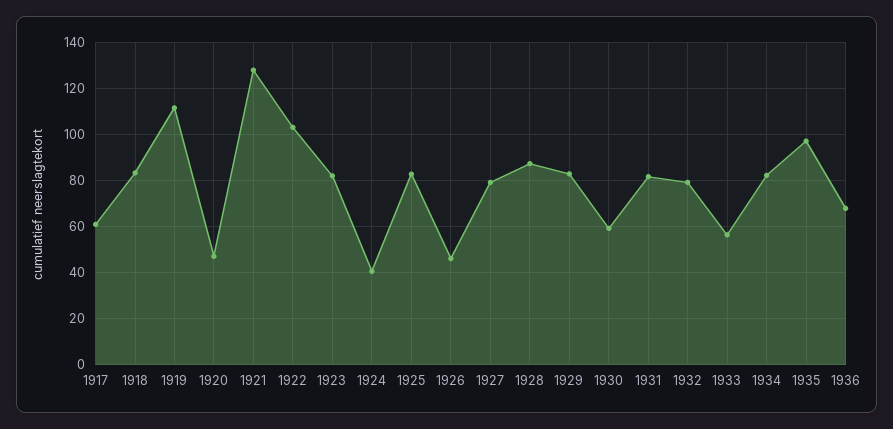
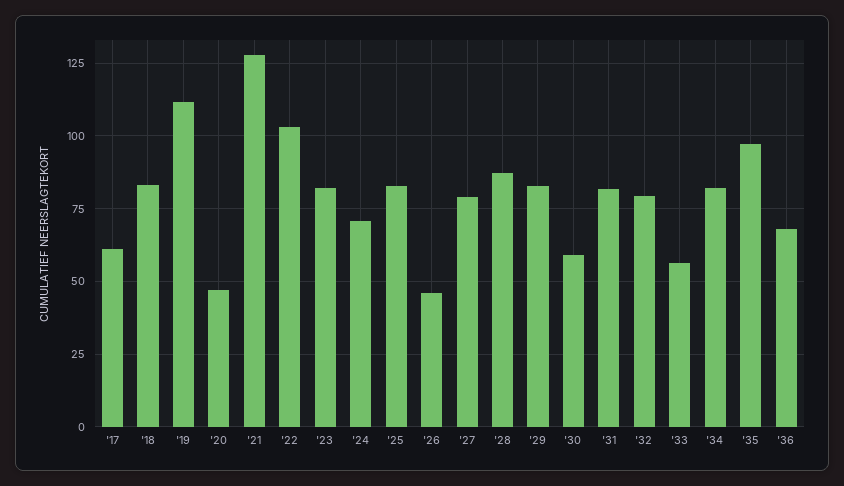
  {
    "1917": 60,
    "1918": 82.5,
    "1919": 112.5,
    "1920": 47.5,
    "1921": 127.5,
    "1922": 102.5,
    "1923": 82.5,
-   "1924": 40,
+   "1924": 70,
    "1925": 82.5,
    "1926": 45,
    "1927": 80,
    "1928": 87.5,
    "1929": 82.5,
    "1930": 60,
    "1931": 82.5,
    "1932": 80,
    "1933": 57.5,
    "1934": 82.5,
    "1935": 97.5,
    "1936": 67.5
  }

